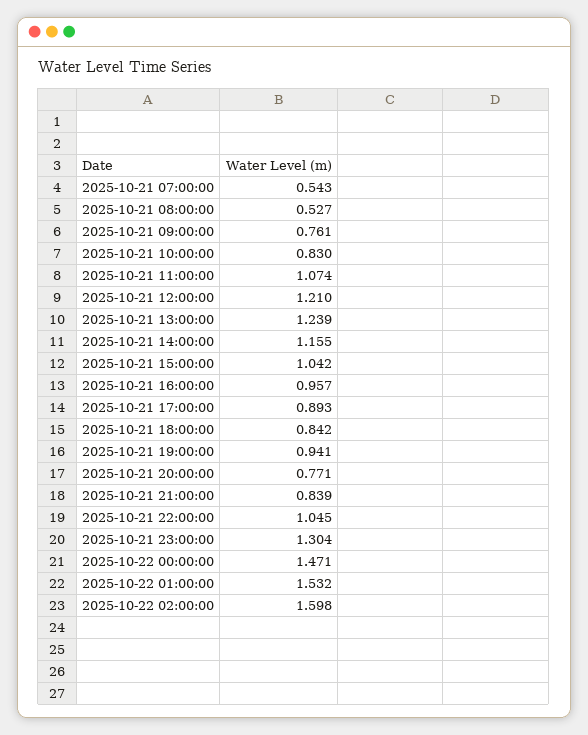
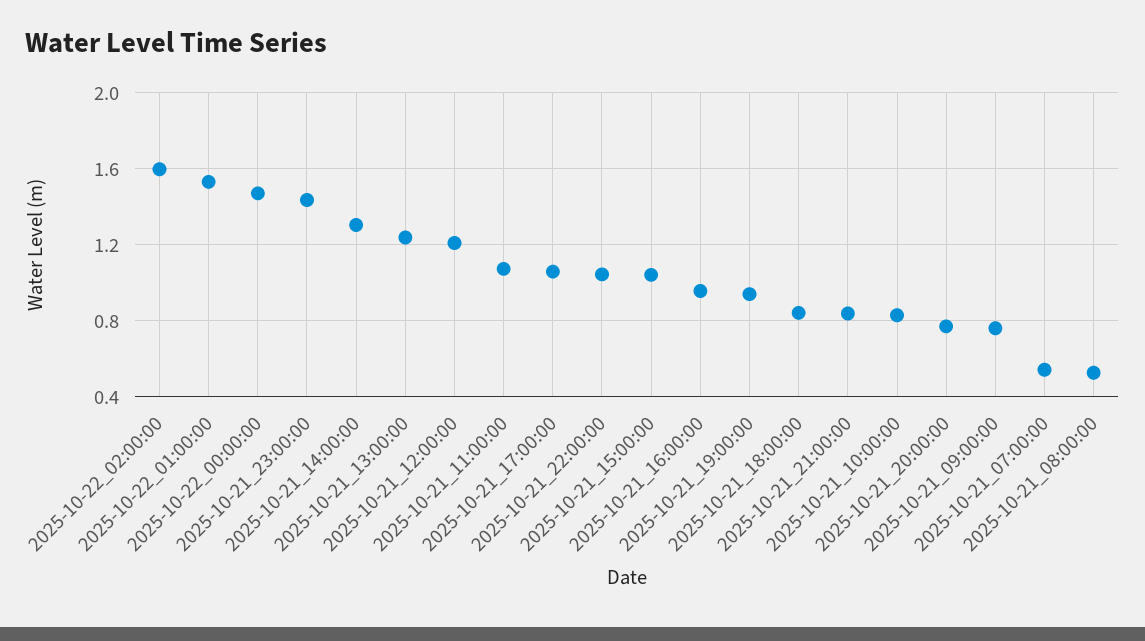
  {
    "2025-10-21 07:00:00": 0.543,
    "2025-10-21 08:00:00": 0.527,
    "2025-10-21 09:00:00": 0.761,
    "2025-10-21 10:00:00": 0.83,
    "2025-10-21 11:00:00": 1.074,
    "2025-10-21 12:00:00": 1.21,
    "2025-10-21 13:00:00": 1.239,
-   "2025-10-21 14:00:00": 1.155,
+   "2025-10-21 14:00:00": 1.3,
    "2025-10-21 15:00:00": 1.042,
    "2025-10-21 16:00:00": 0.957,
-   "2025-10-21 17:00:00": 0.893,
+   "2025-10-21 17:00:00": 1.05,
    "2025-10-21 18:00:00": 0.842,
    "2025-10-21 19:00:00": 0.941,
    "2025-10-21 20:00:00": 0.771,
    "2025-10-21 21:00:00": 0.839,
    "2025-10-21 22:00:00": 1.045,
-   "2025-10-21 23:00:00": 1.304,
+   "2025-10-21 23:00:00": 1.45,
    "2025-10-22 00:00:00": 1.471,
    "2025-10-22 01:00:00": 1.532,
    "2025-10-22 02:00:00": 1.598
  }

